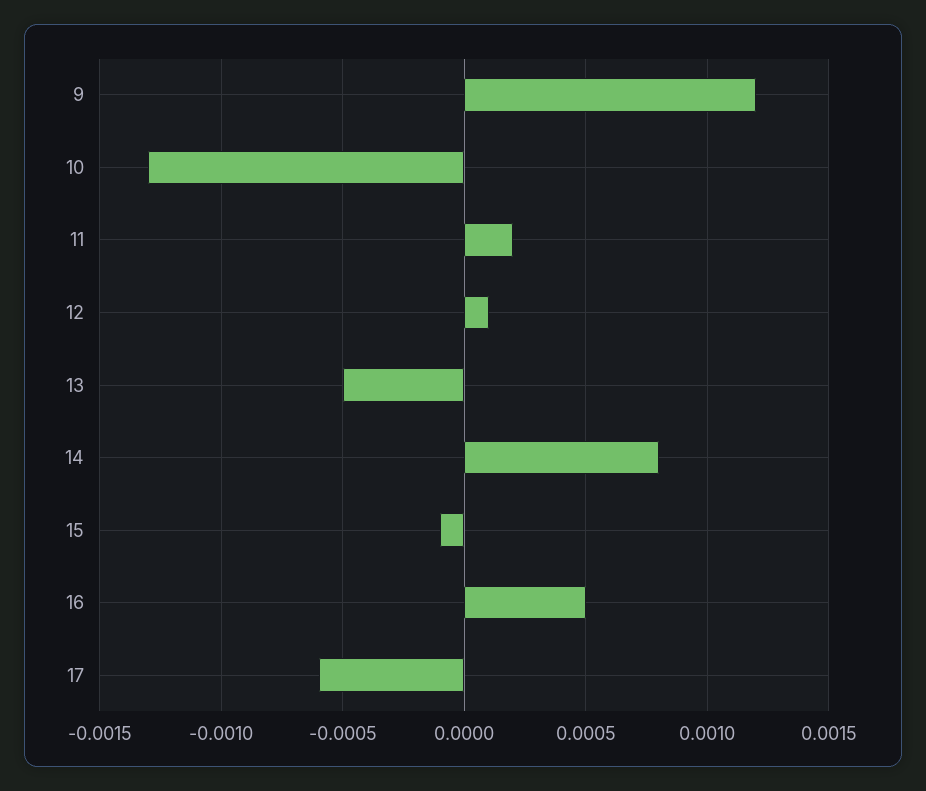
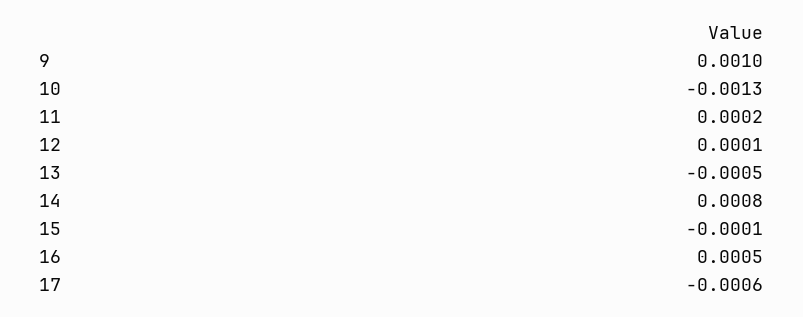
  {
-   "9": 0.0012,
+   "9": 0.001,
    "10": -0.0013,
    "11": 0.0002,
    "12": 0.0001,
    "13": -0.0005,
    "14": 0.0008,
    "15": -0.0001,
    "16": 0.0005,
    "17": -0.0006
  }

